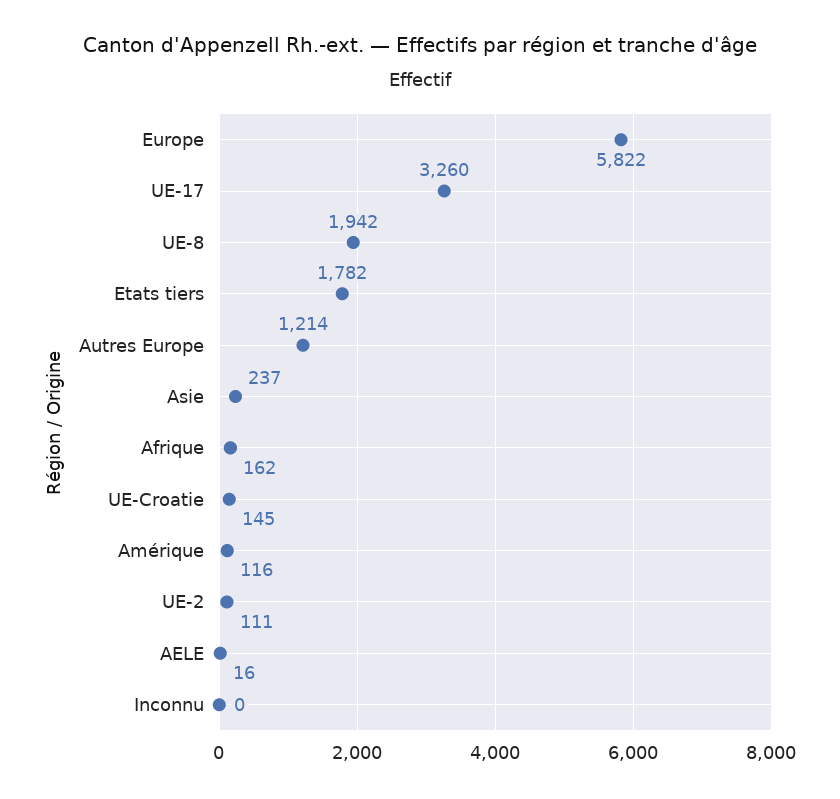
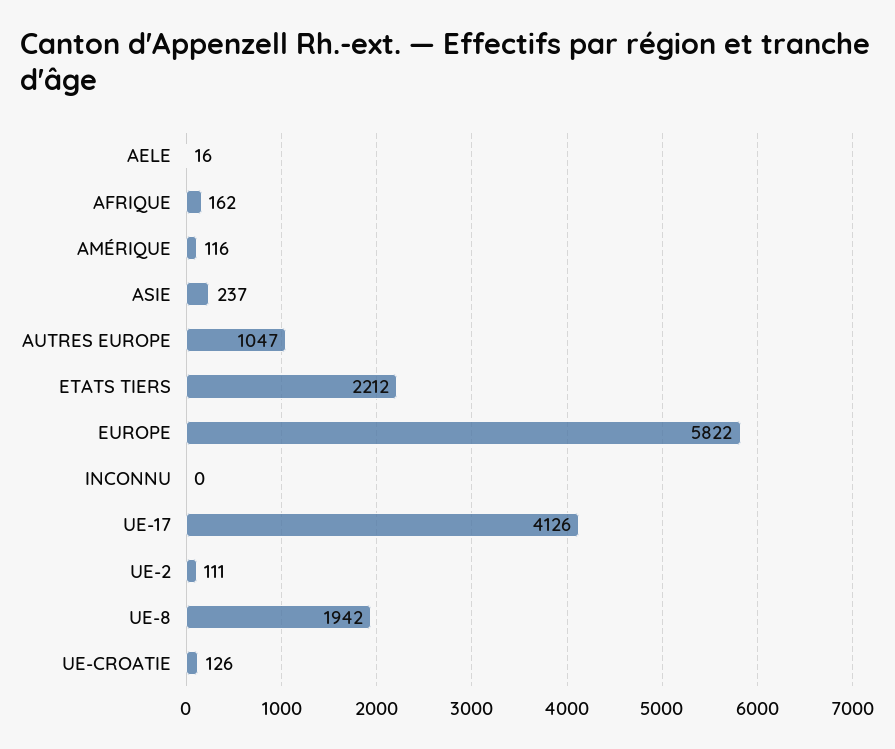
  {
    "Europe": 5822,
-   "UE-17": 3260,
+   "UE-17": 4126,
    "UE-8": 1942,
-   "Etats tiers": 1782,
+   "Etats tiers": 2212,
-   "Autres Europe": 1214,
+   "Autres Europe": 1047,
    "Asie": 237,
    "Afrique": 162,
-   "UE-Croatie": 145,
+   "UE-Croatie": 126,
    "Amérique": 116,
    "UE-2": 111,
    "AELE": 16,
    "Inconnu": 0
  }

